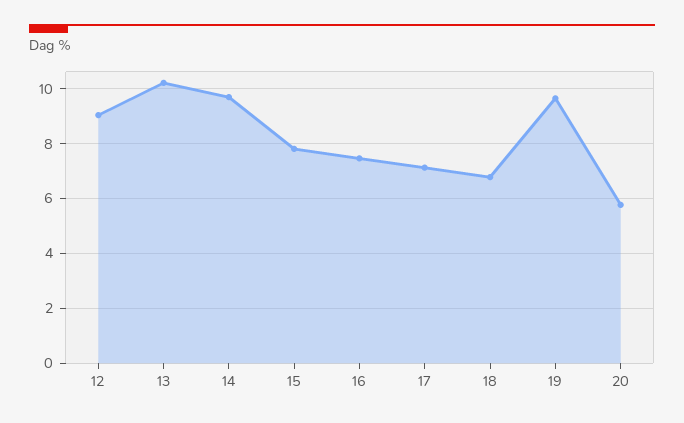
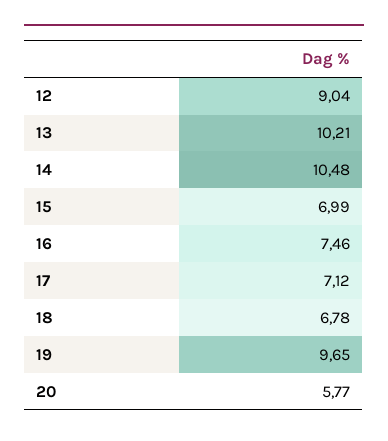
  {
    "12": 9.04,
    "13": 10.21,
-   "14": 9.75,
+   "14": 10.48,
-   "15": 7.75,
+   "15": 6.99,
    "16": 7.46,
    "17": 7.12,
    "18": 6.78,
    "19": 9.65,
    "20": 5.77
  }

